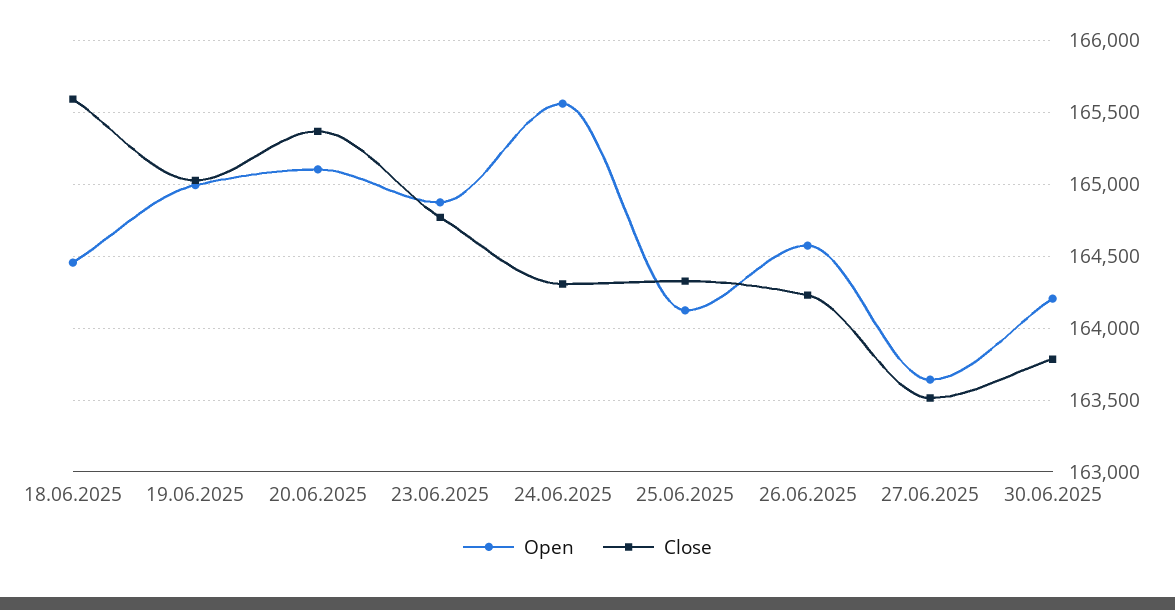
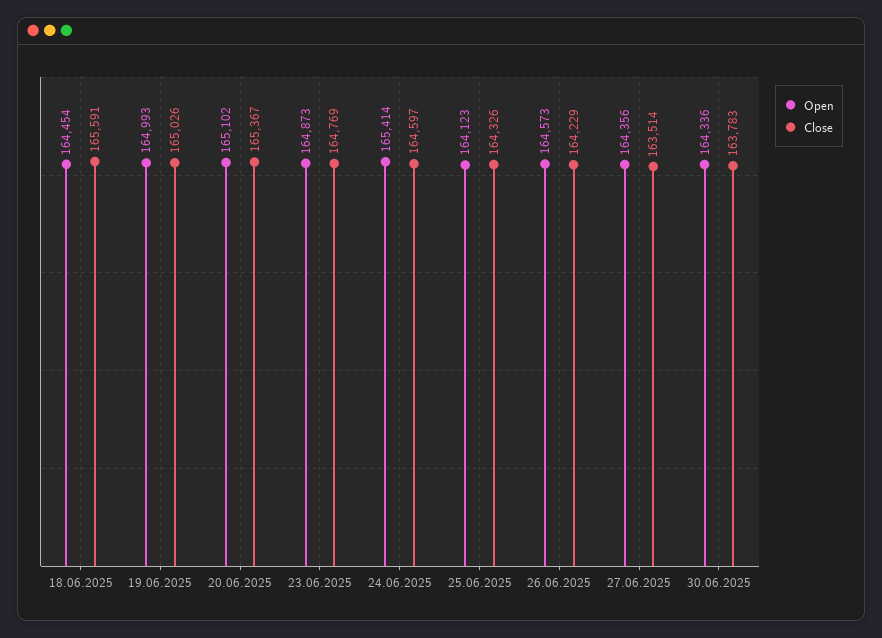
  {
    "Open": {
      "18.06.2025": 164454,
      "19.06.2025": 164993,
      "20.06.2025": 165102,
      "23.06.2025": 164873,
-     "24.06.2025": 165550,
+     "24.06.2025": 165414,
      "25.06.2025": 164123,
      "26.06.2025": 164573,
-     "27.06.2025": 163650,
+     "27.06.2025": 164356,
-     "30.06.2025": 164200
+     "30.06.2025": 164336
    },
    "Close": {
      "18.06.2025": 165591,
      "19.06.2025": 165026,
      "20.06.2025": 165367,
      "23.06.2025": 164769,
-     "24.06.2025": 164300,
+     "24.06.2025": 164597,
      "25.06.2025": 164326,
      "26.06.2025": 164229,
      "27.06.2025": 163514,
      "30.06.2025": 163783
    }
  }

